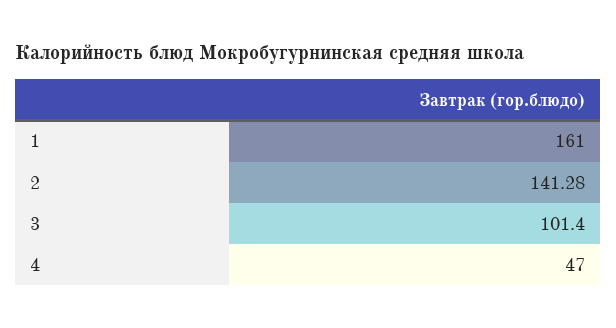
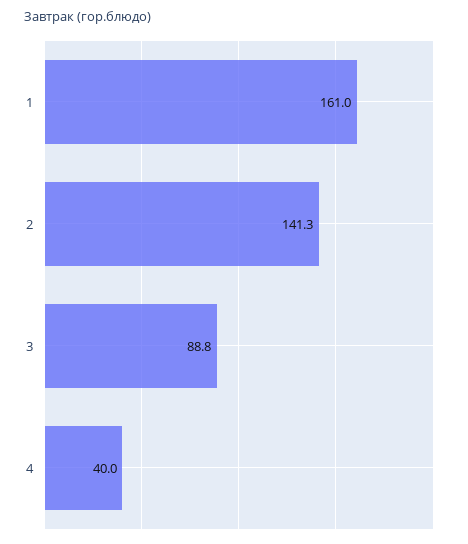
  {
    "1": 161,
    "2": 141.28,
-   "3": 101.4,
+   "3": 88.8,
-   "4": 47
+   "4": 40
  }

